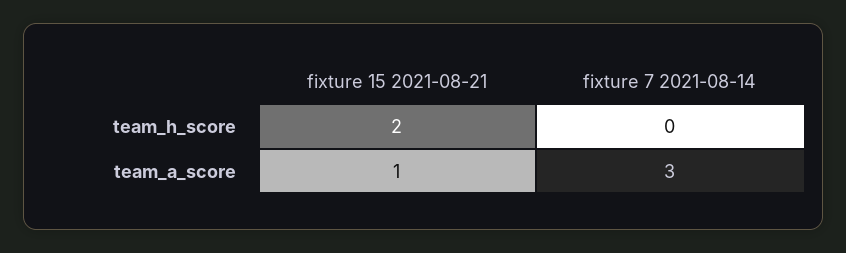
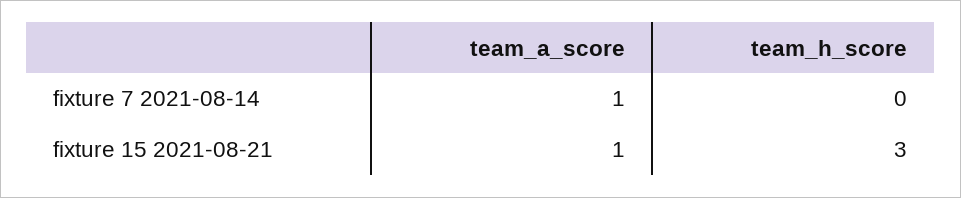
  {
    "fixture 15 2021-08-21": {
-     "team_h_score": 2,
+     "team_h_score": 3,
      "team_a_score": 1
    },
    "fixture 7 2021-08-14": {
      "team_h_score": 0,
-     "team_a_score": 3
+     "team_a_score": 1
    }
  }

